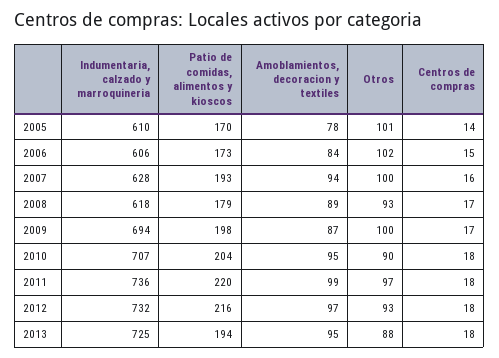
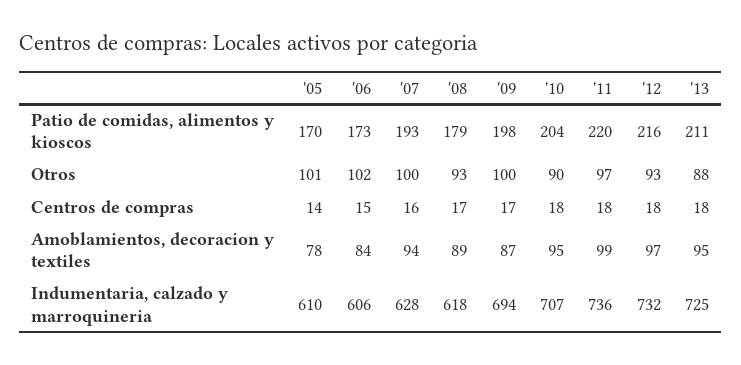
  {
    "Indumentaria, calzado y marroquineria": {
      "2005": 610,
      "2006": 606,
      "2007": 628,
      "2008": 618,
      "2009": 694,
      "2010": 707,
      "2011": 736,
      "2012": 732,
      "2013": 725
    },
    "Patio de comidas, alimentos y kioscos": {
      "2005": 170,
      "2006": 173,
      "2007": 193,
      "2008": 179,
      "2009": 198,
      "2010": 204,
      "2011": 220,
      "2012": 216,
-     "2013": 194
+     "2013": 211
    },
    "Amoblamientos, decoracion y textiles": {
      "2005": 78,
      "2006": 84,
      "2007": 94,
      "2008": 89,
      "2009": 87,
      "2010": 95,
      "2011": 99,
      "2012": 97,
      "2013": 95
    },
    "Otros": {
      "2005": 101,
      "2006": 102,
      "2007": 100,
      "2008": 93,
      "2009": 100,
      "2010": 90,
      "2011": 97,
      "2012": 93,
      "2013": 88
    },
    "Centros de compras": {
      "2005": 14,
      "2006": 15,
      "2007": 16,
      "2008": 17,
      "2009": 17,
      "2010": 18,
      "2011": 18,
      "2012": 18,
      "2013": 18
    }
  }

